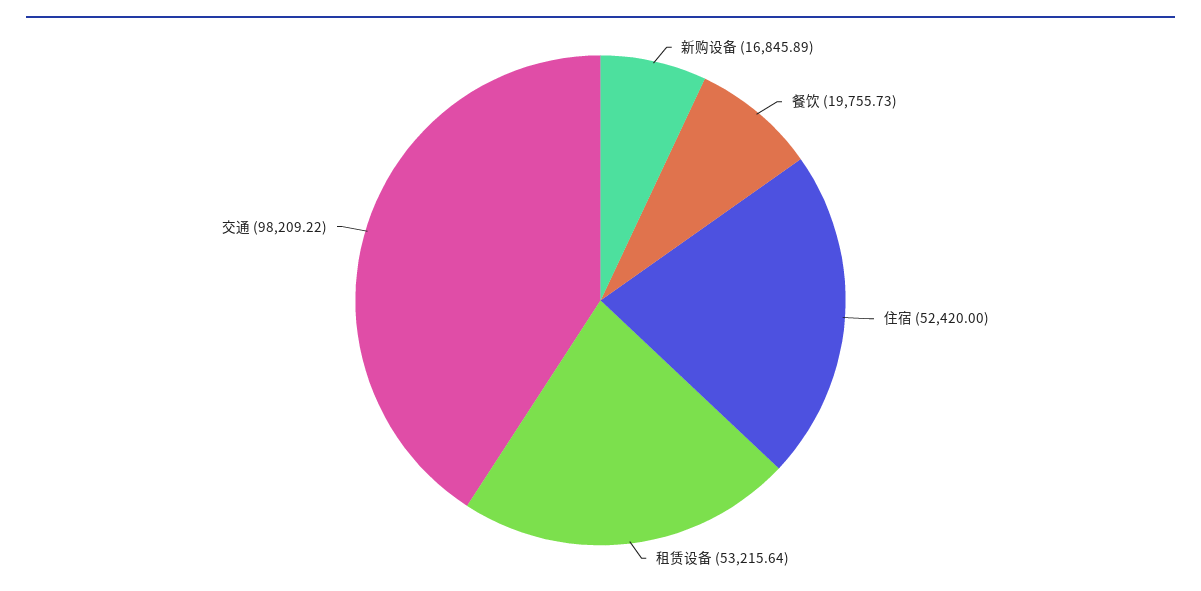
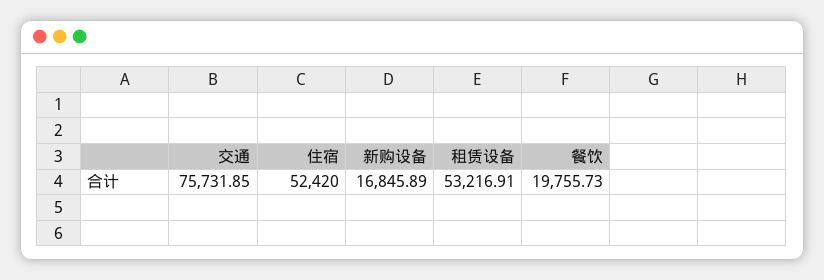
  {
    "新购设备": 16845.89,
    "餐饮": 19755.73,
    "住宿": 52420,
-   "租赁设备": 53215.64,
+   "租赁设备": 53216.91,
-   "交通": 98209.22
+   "交通": 75731.85
  }

